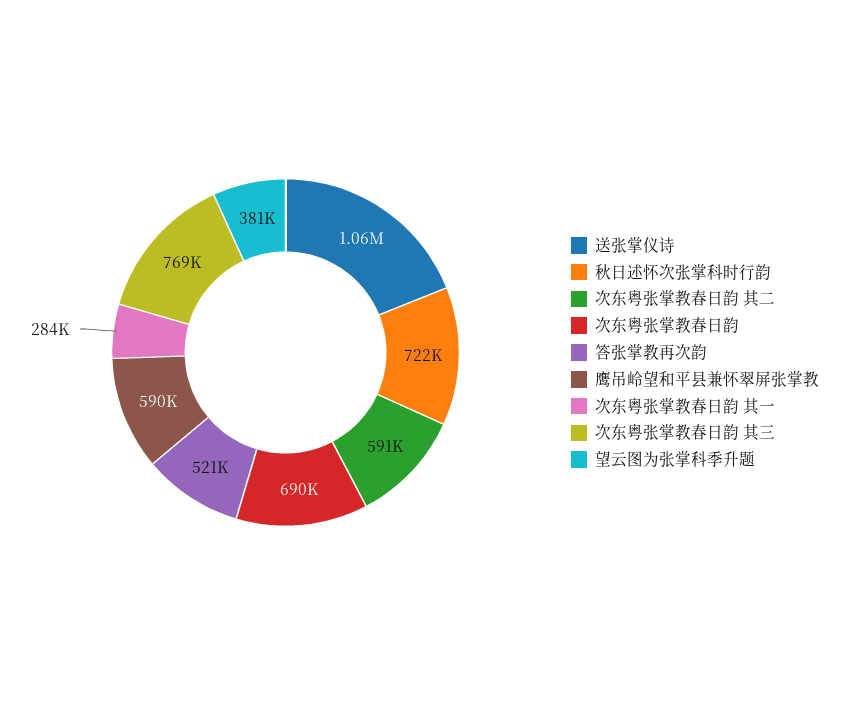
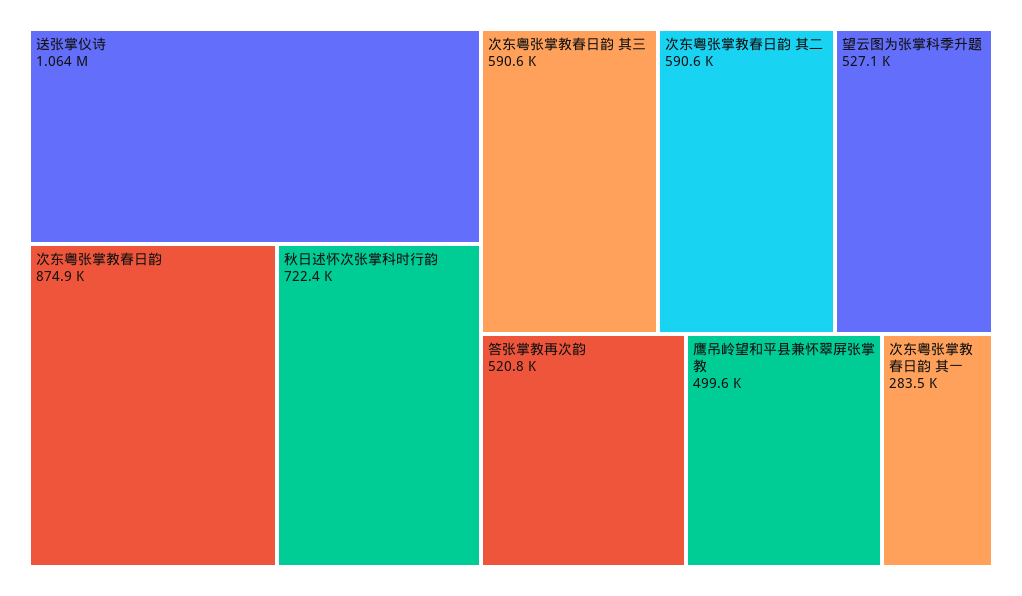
  {
    "送张掌仪诗": 1064000,
    "秋日述怀次张掌科时行韵": 722400,
    "次东粤张掌教春日韵 其二": 590600,
-   "次东粤张掌教春日韵": 690000,
+   "次东粤张掌教春日韵": 874900,
    "答张掌教再次韵": 520800,
-   "鹰吊岭望和平县兼怀翠屏张掌教": 590000,
+   "鹰吊岭望和平县兼怀翠屏张掌教": 499600,
    "次东粤张掌教春日韵 其一": 283500,
-   "次东粤张掌教春日韵 其三": 769000,
+   "次东粤张掌教春日韵 其三": 590600,
-   "望云图为张掌科季升题": 381000
+   "望云图为张掌科季升题": 527100
  }

